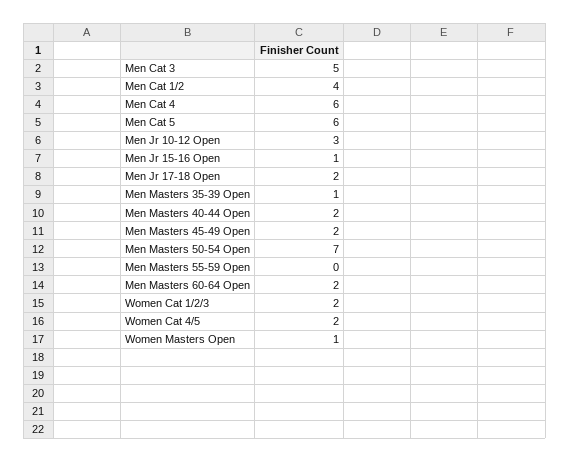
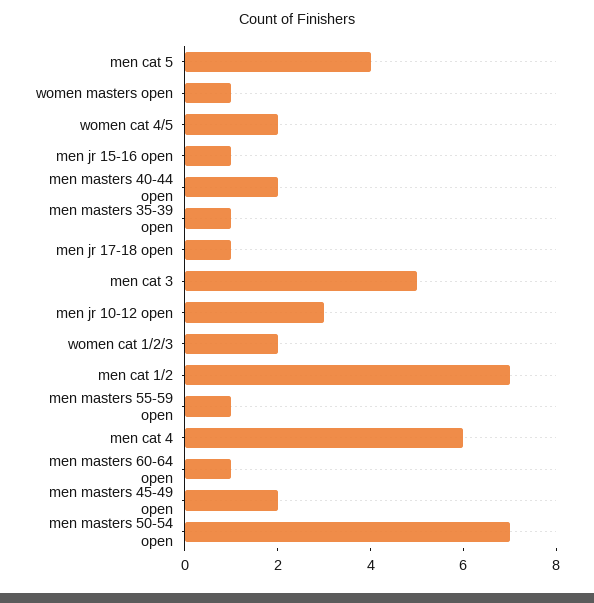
  {
    "Men Cat 3": 5,
-   "Men Cat 1/2": 4,
+   "Men Cat 1/2": 7,
    "Men Cat 4": 6,
-   "Men Cat 5": 6,
+   "Men Cat 5": 4,
    "Men Jr 10-12 Open": 3,
    "Men Jr 15-16 Open": 1,
-   "Men Jr 17-18 Open": 2,
+   "Men Jr 17-18 Open": 1,
    "Men Masters 35-39 Open": 1,
    "Men Masters 40-44 Open": 2,
    "Men Masters 45-49 Open": 2,
    "Men Masters 50-54 Open": 7,
-   "Men Masters 55-59 Open": 0,
+   "Men Masters 55-59 Open": 1,
-   "Men Masters 60-64 Open": 2,
+   "Men Masters 60-64 Open": 1,
    "Women Cat 1/2/3": 2,
    "Women Cat 4/5": 2,
    "Women Masters Open": 1
  }

